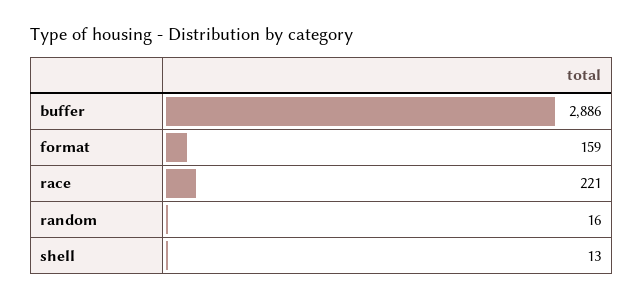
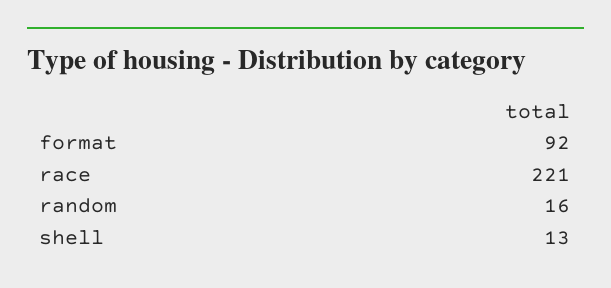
  {
-   "buffer": 2886,
-   "format": 159,
+   "format": 92,
    "race": 221,
    "random": 16,
    "shell": 13
  }

